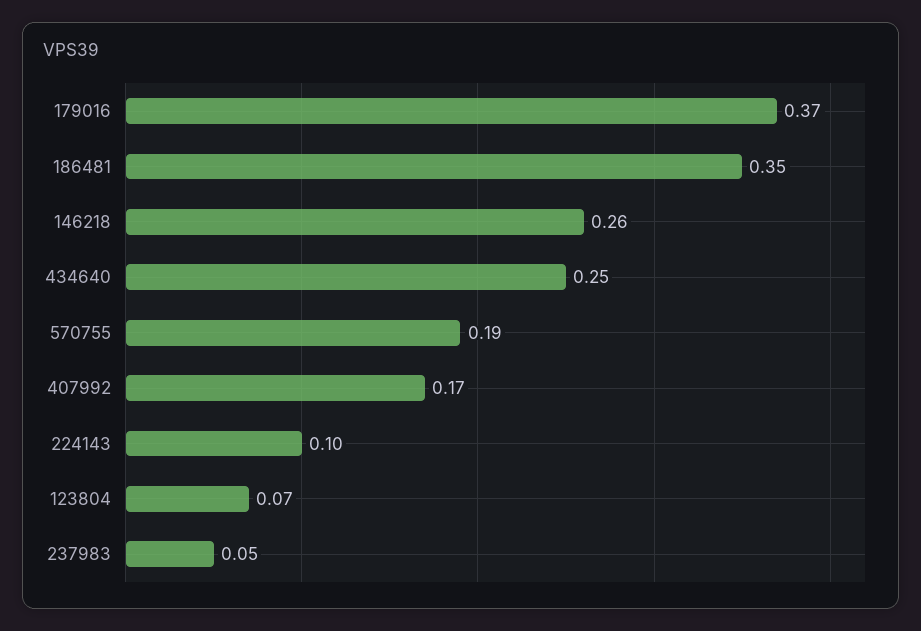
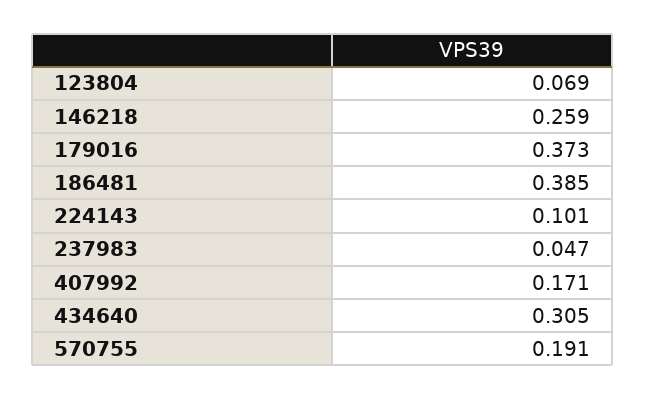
  {
    "179016": 0.373,
-   "186481": 0.35,
+   "186481": 0.385,
    "146218": 0.259,
-   "434640": 0.25,
+   "434640": 0.305,
    "570755": 0.191,
    "407992": 0.171,
    "224143": 0.101,
    "123804": 0.069,
    "237983": 0.047
  }

